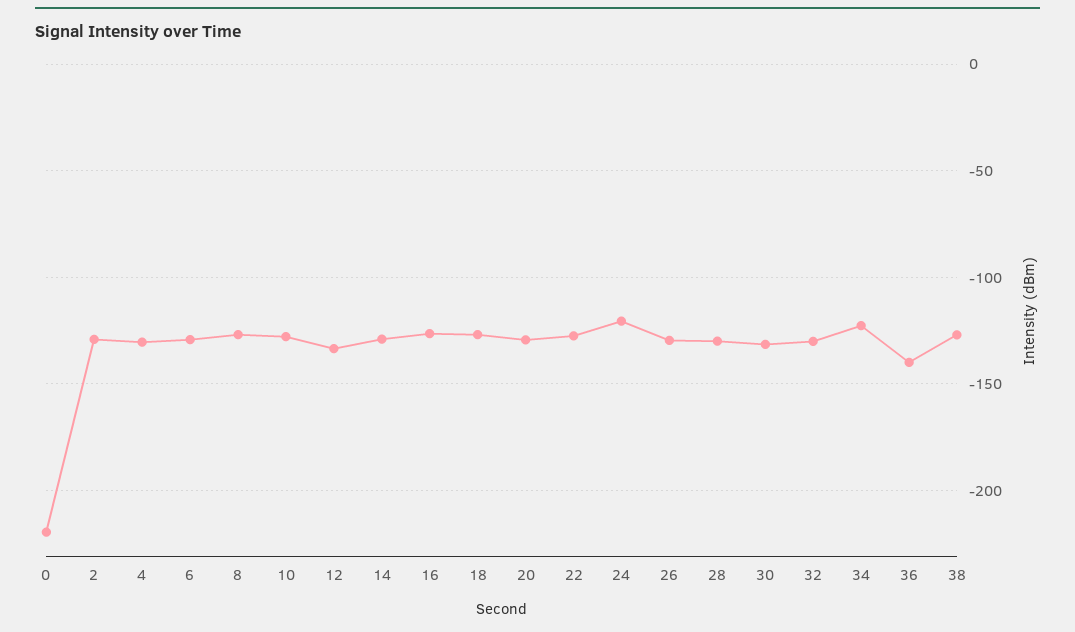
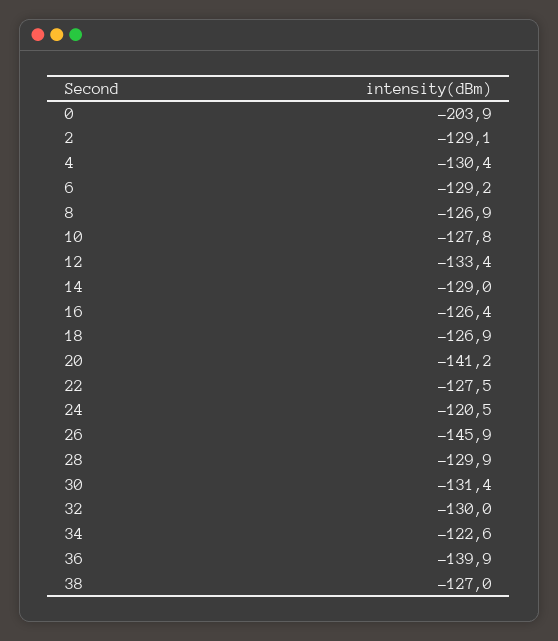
  {
-   "0": -220,
+   "0": -203.9,
    "2": -129.1,
    "4": -130.4,
    "6": -129.2,
    "8": -126.9,
    "10": -127.8,
    "12": -133.4,
    "14": -129,
    "16": -126.4,
    "18": -126.9,
-   "20": -130,
+   "20": -141.2,
    "22": -127.5,
    "24": -120.5,
-   "26": -130,
+   "26": -145.9,
    "28": -129.9,
    "30": -131.4,
    "32": -130,
    "34": -122.6,
    "36": -139.9,
    "38": -127
  }

